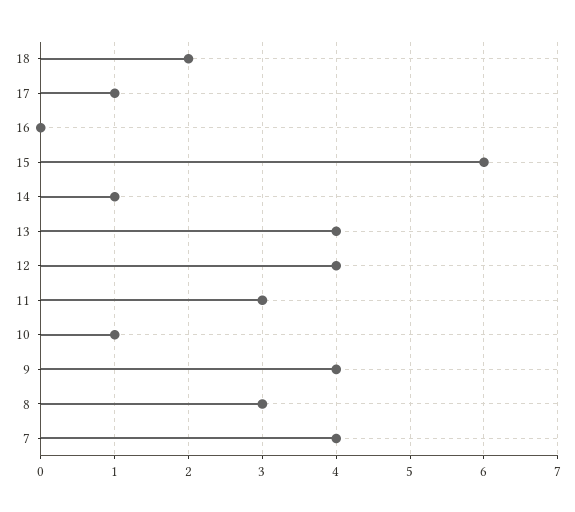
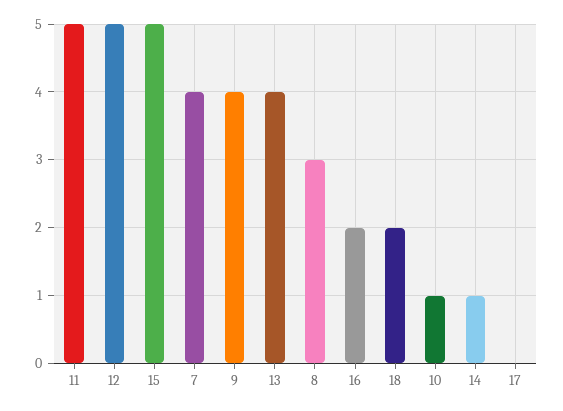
  {
    "18": 2,
-   "17": 1,
+   "17": 0,
-   "16": 0,
+   "16": 2,
-   "15": 6,
+   "15": 5,
    "14": 1,
    "13": 4,
-   "12": 4,
+   "12": 5,
-   "11": 3,
+   "11": 5,
    "10": 1,
    "9": 4,
    "8": 3,
    "7": 4
  }

